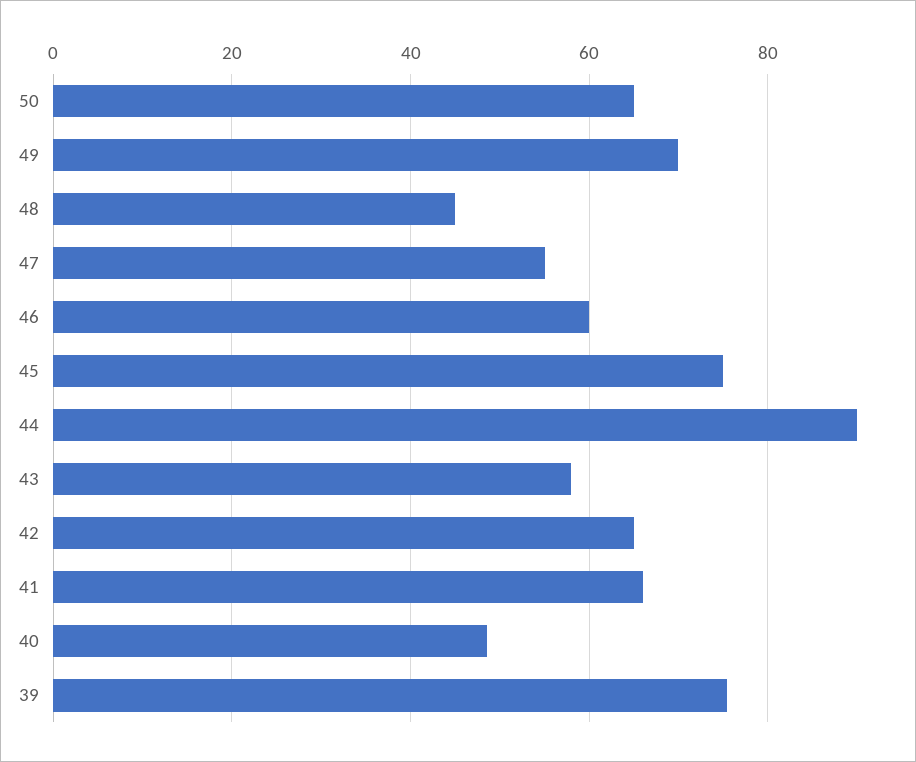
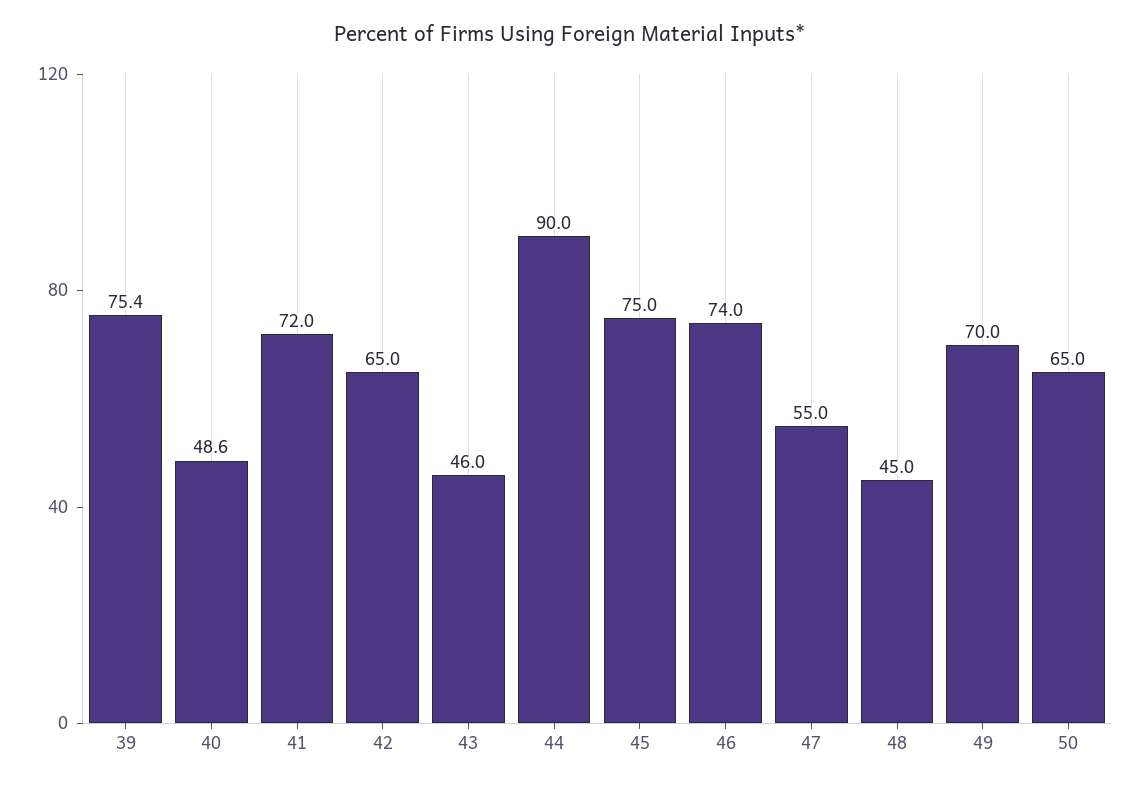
  {
    "50": 65,
    "49": 70,
    "48": 45,
    "47": 55,
-   "46": 60,
+   "46": 74,
    "45": 75,
    "44": 90,
-   "43": 58,
+   "43": 46,
    "42": 65,
-   "41": 66,
+   "41": 72,
    "40": 48.6,
    "39": 75.4
  }

